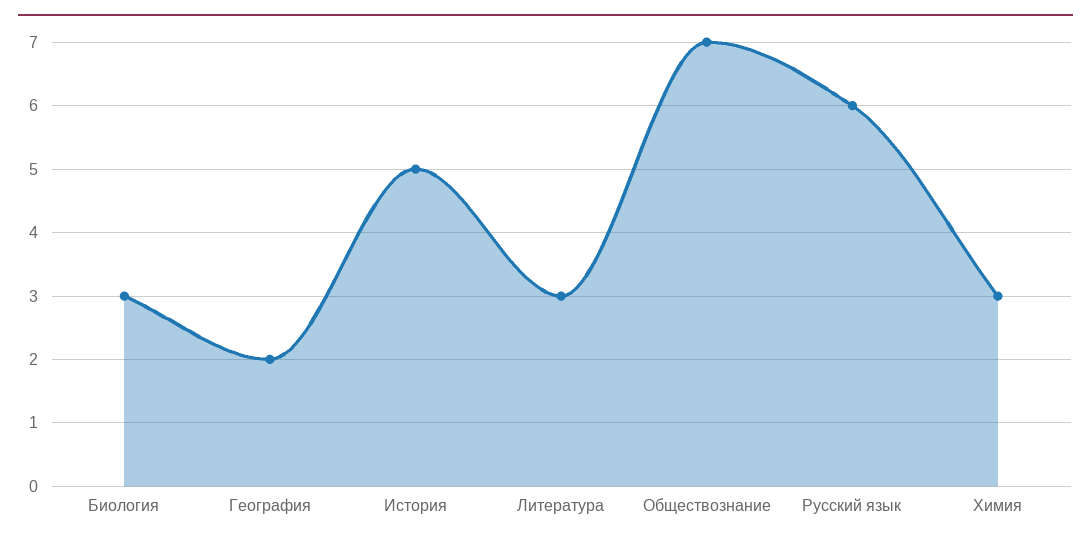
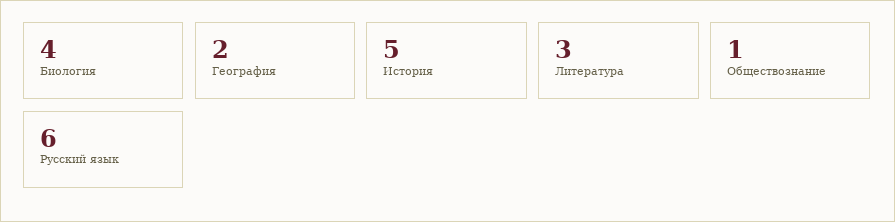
  {
-   "Биология": 3,
+   "Биология": 4,
    "География": 2,
    "История": 5,
    "Литература": 3,
-   "Обществознание": 7,
+   "Обществознание": 1,
-   "Русский язык": 6,
+   "Русский язык": 6
-   "Химия": 3
  }

